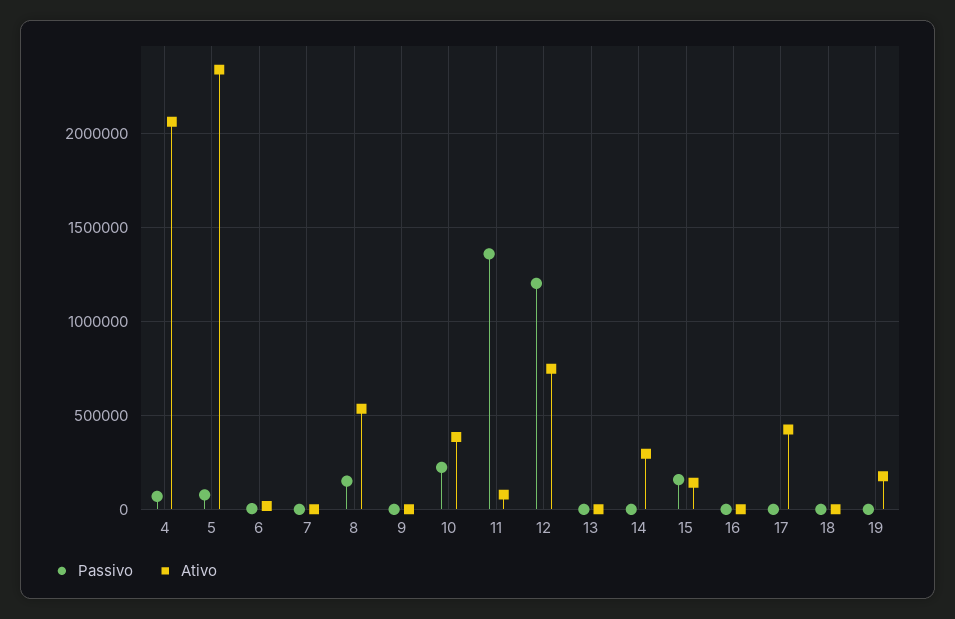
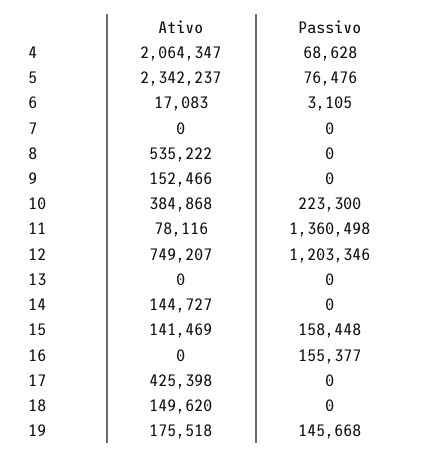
  {
    "Passivo": {
      "4": 68628,
      "5": 76476,
      "6": 3105,
      "7": 0,
-     "8": 150000,
+     "8": 0,
      "9": 0,
      "10": 223300,
      "11": 1360498,
      "12": 1203346,
      "13": 0,
      "14": 0,
      "15": 158448,
-     "16": 0,
+     "16": 155377,
      "17": 0,
      "18": 0,
-     "19": 0
+     "19": 145668
    },
    "Ativo": {
      "4": 2064347,
      "5": 2342237,
      "6": 17083,
      "7": 0,
      "8": 535222,
-     "9": 0,
+     "9": 152466,
      "10": 384868,
      "11": 78116,
      "12": 749207,
      "13": 0,
-     "14": 300000,
+     "14": 144727,
      "15": 141469,
      "16": 0,
      "17": 425398,
-     "18": 0,
+     "18": 149620,
      "19": 175518
    }
  }

